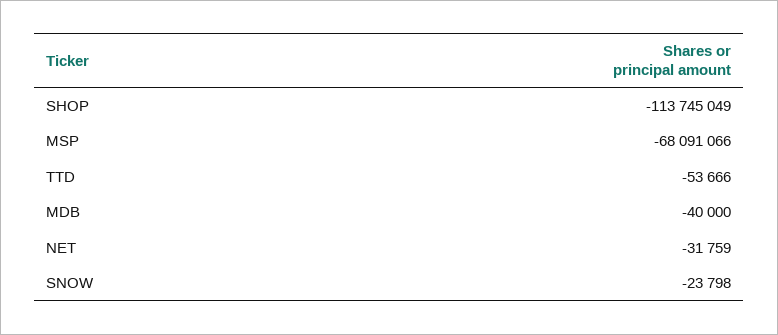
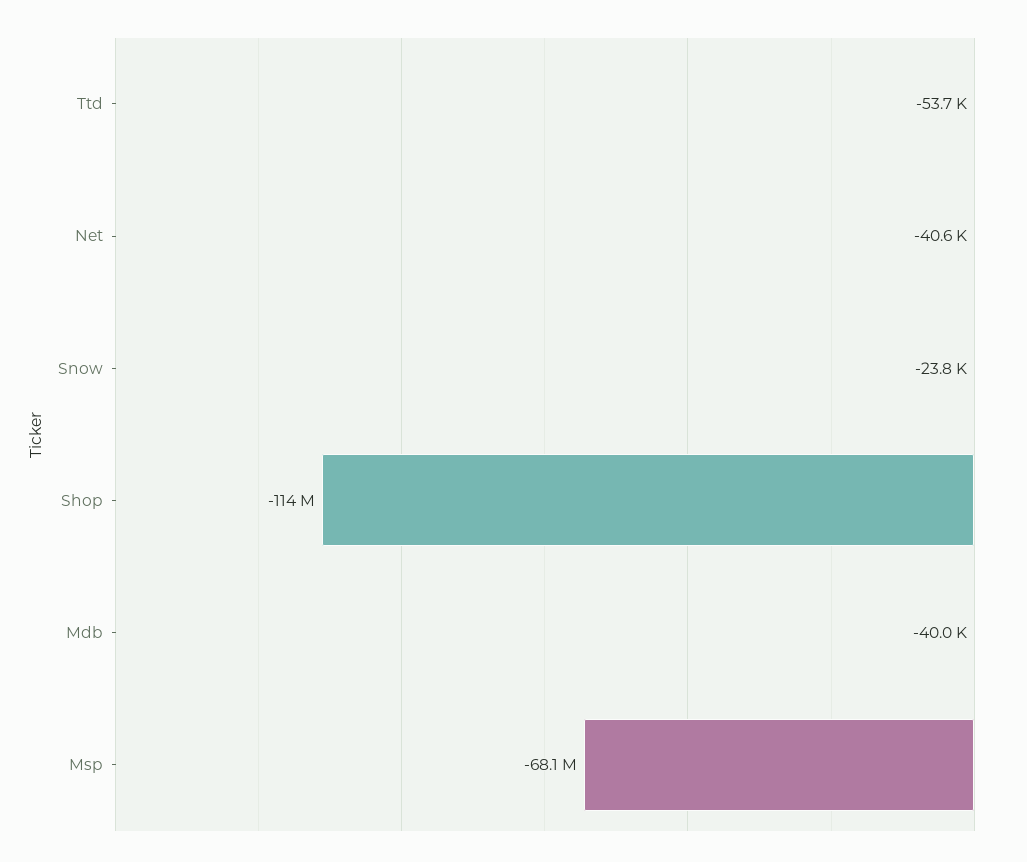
  {
    "SHOP": -113745049,
    "MSP": -68091066,
    "TTD": -53666,
    "MDB": -40000,
-   "NET": -31759,
+   "NET": -40600,
    "SNOW": -23798
  }

